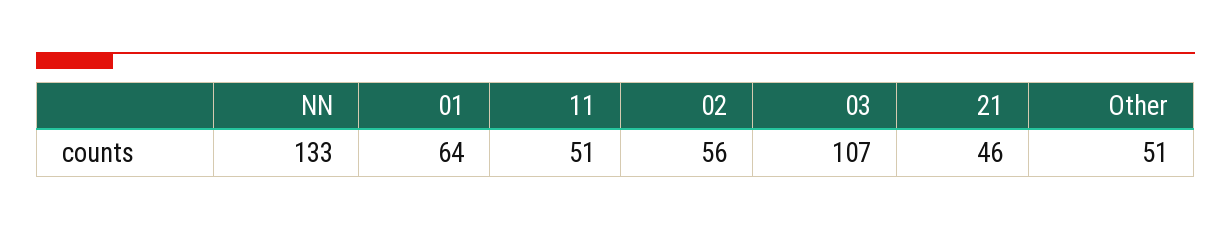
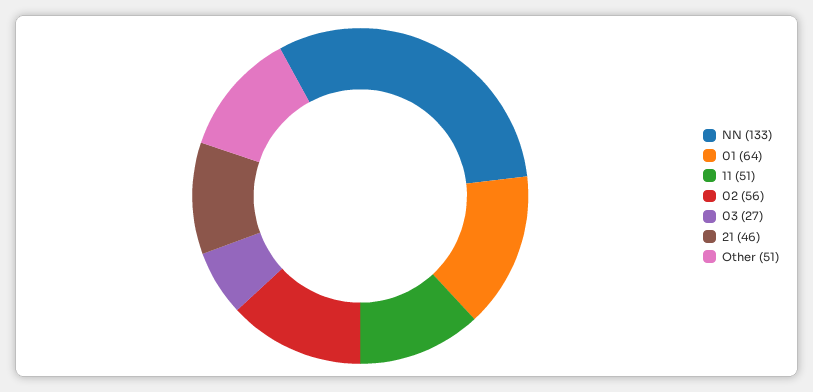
  {
    "NN": 133,
    "01": 64,
    "11": 51,
    "02": 56,
-   "03": 107,
+   "03": 27,
    "21": 46,
    "Other": 51
  }

